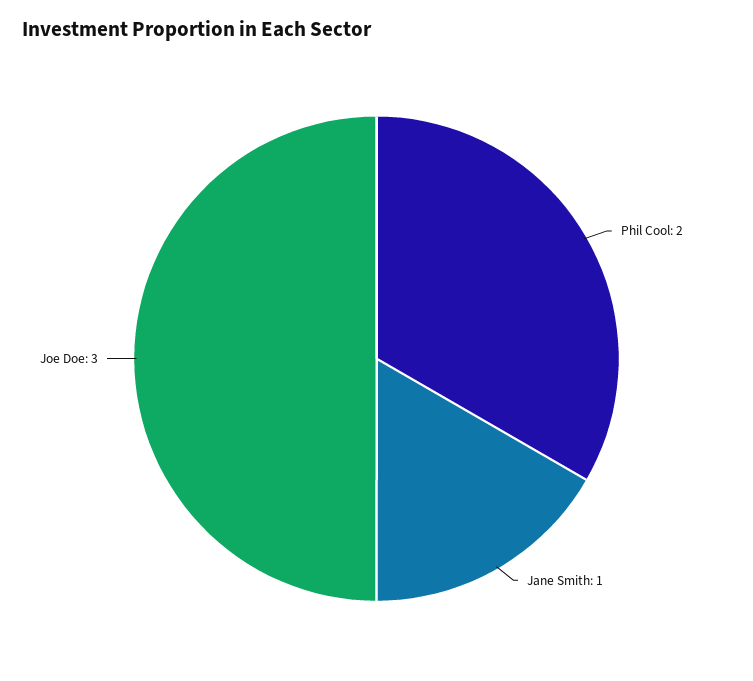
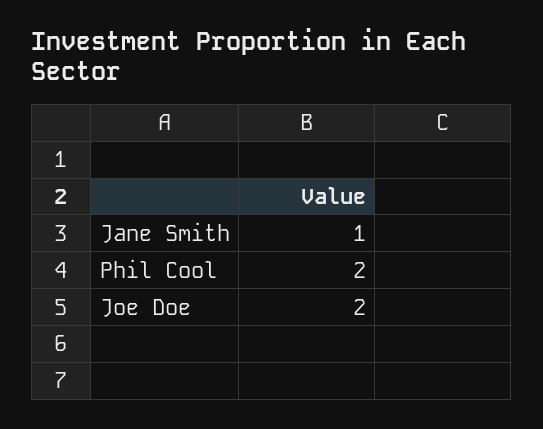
  {
    "Phil Cool": 2,
    "Jane Smith": 1,
-   "Joe Doe": 3
+   "Joe Doe": 2
  }

